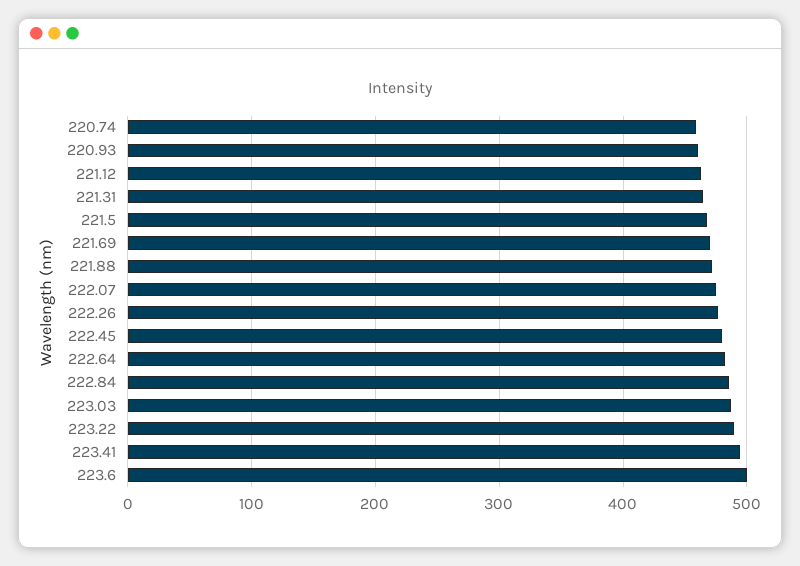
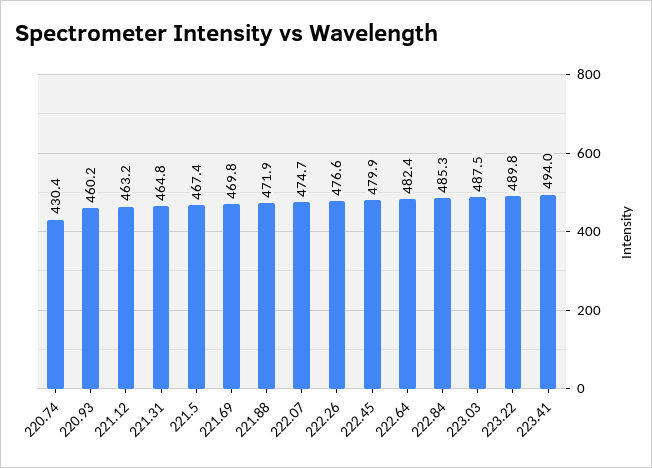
  {
-   "220.74": 460,
+   "220.74": 430.4,
    "220.93": 460.2,
    "221.12": 463.2,
    "221.31": 464.8,
    "221.5": 467.4,
    "221.69": 469.8,
    "221.88": 471.9,
    "222.07": 474.7,
    "222.26": 476.6,
    "222.45": 479.9,
    "222.64": 482.4,
    "222.84": 485.3,
    "223.03": 487.5,
    "223.22": 489.8,
-   "223.41": 494,
+   "223.41": 494
-   "223.6": 500
  }

